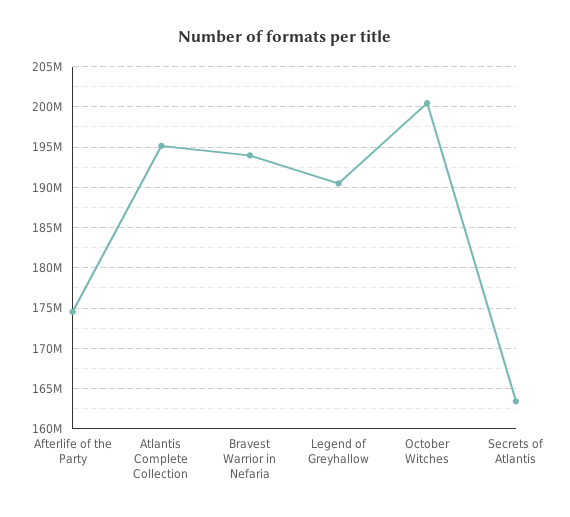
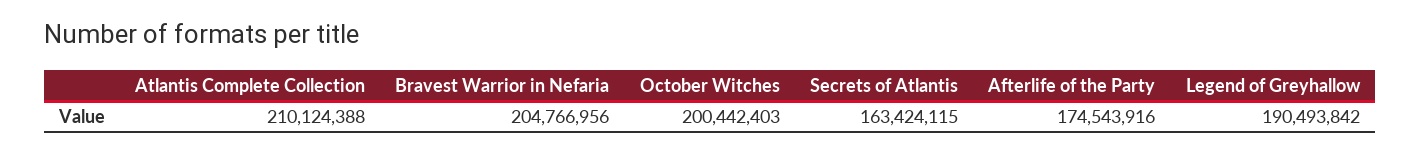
  {
    "Afterlife of the Party": 174543916,
-   "Atlantis Complete Collection": 195000000,
+   "Atlantis Complete Collection": 210124388,
-   "Bravest Warrior in Nefaria": 194000000,
+   "Bravest Warrior in Nefaria": 204766956,
    "Legend of Greyhallow": 190493842,
    "October Witches": 200442403,
    "Secrets of Atlantis": 163424115
  }

